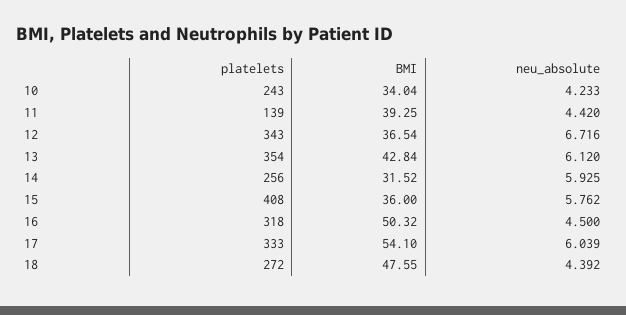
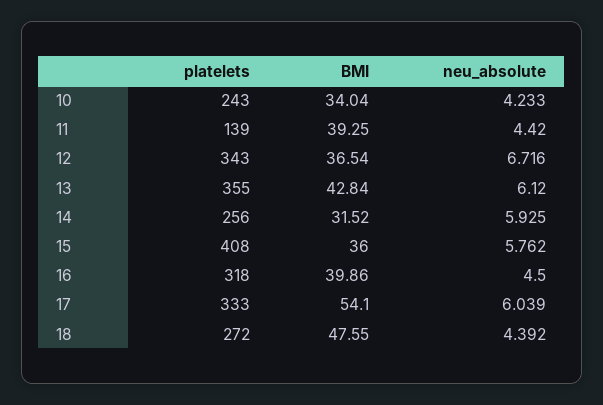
  {
    "platelets": {
      "10": 243,
      "11": 139,
      "12": 343,
-     "13": 354,
+     "13": 355,
      "14": 256,
      "15": 408,
      "16": 318,
      "17": 333,
      "18": 272
    },
    "BMI": {
      "10": 34.04,
      "11": 39.25,
      "12": 36.54,
      "13": 42.84,
      "14": 31.52,
      "15": 36,
-     "16": 50.32,
+     "16": 39.86,
      "17": 54.1,
      "18": 47.55
    },
    "neu_absolute": {
      "10": 4.233,
      "11": 4.42,
      "12": 6.716,
      "13": 6.12,
      "14": 5.925,
      "15": 5.762,
      "16": 4.5,
      "17": 6.039,
      "18": 4.392
    }
  }

